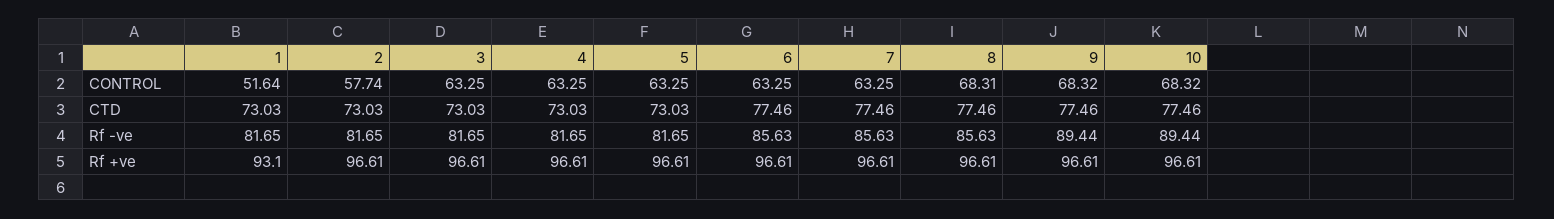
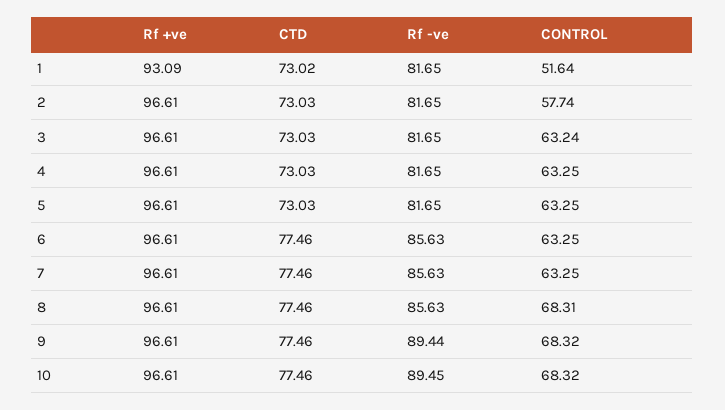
  {
    "1": {
      "CONTROL": 51.64,
-     "CTD": 73.03,
+     "CTD": 73.02,
      "Rf -ve": 81.65,
-     "Rf +ve": 93.1
+     "Rf +ve": 93.09
    },
    "2": {
      "CONTROL": 57.74,
      "CTD": 73.03,
      "Rf -ve": 81.65,
      "Rf +ve": 96.61
    },
    "3": {
-     "CONTROL": 63.25,
+     "CONTROL": 63.24,
      "CTD": 73.03,
      "Rf -ve": 81.65,
      "Rf +ve": 96.61
    },
    "4": {
      "CONTROL": 63.25,
      "CTD": 73.03,
      "Rf -ve": 81.65,
      "Rf +ve": 96.61
    },
    "5": {
      "CONTROL": 63.25,
      "CTD": 73.03,
      "Rf -ve": 81.65,
      "Rf +ve": 96.61
    },
    "6": {
      "CONTROL": 63.25,
      "CTD": 77.46,
      "Rf -ve": 85.63,
      "Rf +ve": 96.61
    },
    "7": {
      "CONTROL": 63.25,
      "CTD": 77.46,
      "Rf -ve": 85.63,
      "Rf +ve": 96.61
    },
    "8": {
      "CONTROL": 68.31,
      "CTD": 77.46,
      "Rf -ve": 85.63,
      "Rf +ve": 96.61
    },
    "9": {
      "CONTROL": 68.32,
      "CTD": 77.46,
      "Rf -ve": 89.44,
      "Rf +ve": 96.61
    },
    "10": {
      "CONTROL": 68.32,
      "CTD": 77.46,
-     "Rf -ve": 89.44,
+     "Rf -ve": 89.45,
      "Rf +ve": 96.61
    }
  }

